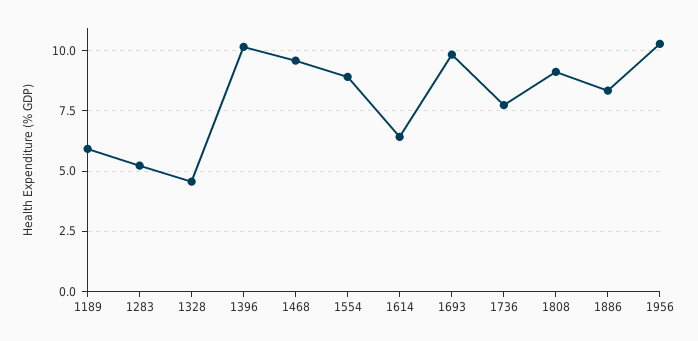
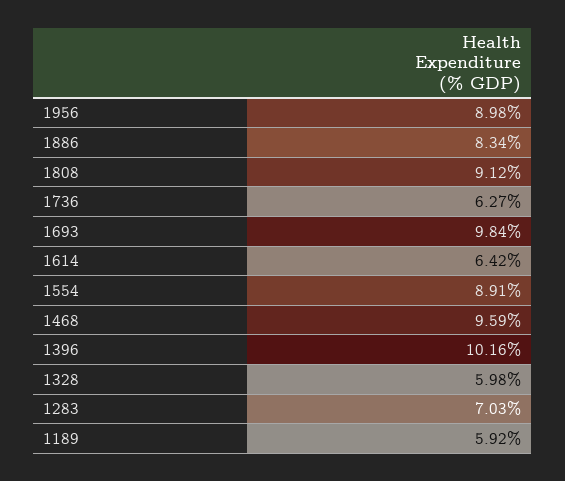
  {
    "1189": 5.92,
-   "1283": 5.25,
+   "1283": 7.03,
-   "1328": 4.5,
+   "1328": 5.98,
    "1396": 10.16,
    "1468": 9.59,
    "1554": 8.91,
    "1614": 6.42,
    "1693": 9.84,
-   "1736": 7.75,
+   "1736": 6.27,
    "1808": 9.12,
    "1886": 8.34,
-   "1956": 10.25
+   "1956": 8.98
  }

